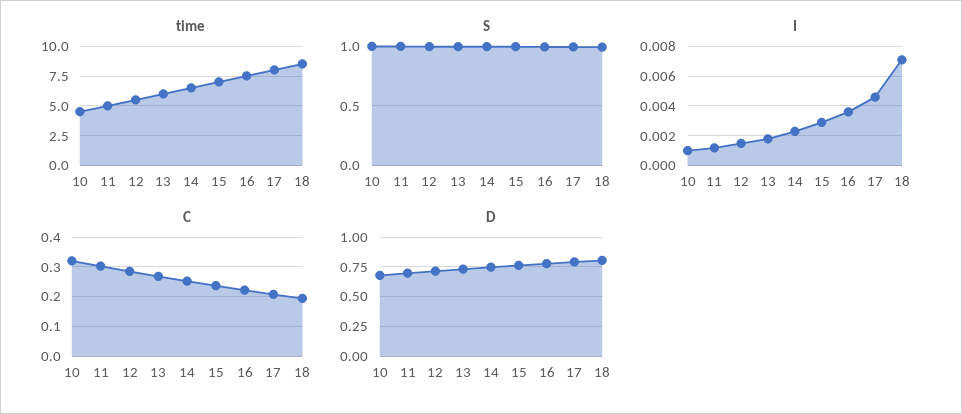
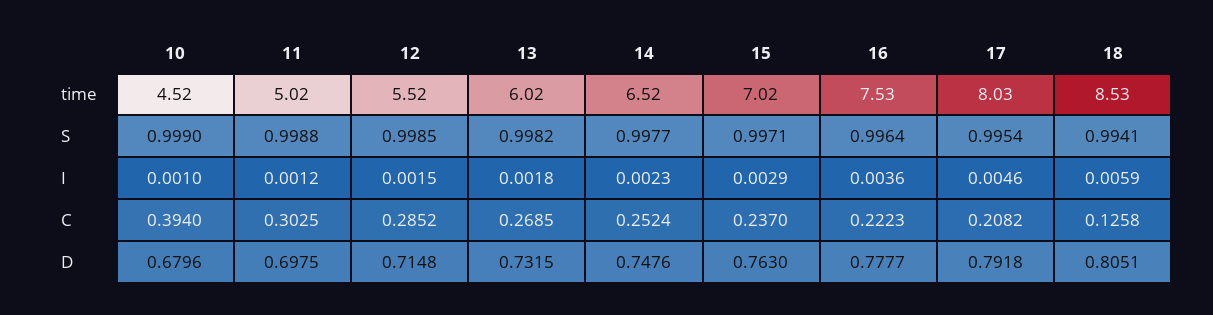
  {
    "time": {
      "10": 4.52,
      "11": 5.02,
      "12": 5.52,
      "13": 6.02,
      "14": 6.52,
      "15": 7.02,
      "16": 7.53,
      "17": 8.03,
      "18": 8.53
    },
    "S": {
      "10": 0.999,
      "11": 0.9988,
      "12": 0.9985,
      "13": 0.9982,
      "14": 0.9977,
      "15": 0.9971,
      "16": 0.9964,
      "17": 0.9954,
      "18": 0.9941
    },
    "I": {
      "10": 0.001,
      "11": 0.0012,
      "12": 0.0015,
      "13": 0.0018,
      "14": 0.0023,
      "15": 0.0029,
      "16": 0.0036,
      "17": 0.0046,
-     "18": 0.007
+     "18": 0.0059
    },
    "C": {
-     "10": 0.325,
+     "10": 0.394,
      "11": 0.3025,
      "12": 0.2852,
      "13": 0.2685,
      "14": 0.2524,
      "15": 0.237,
      "16": 0.2223,
      "17": 0.2082,
-     "18": 0.2
+     "18": 0.1258
    },
    "D": {
      "10": 0.6796,
      "11": 0.6975,
      "12": 0.7148,
      "13": 0.7315,
      "14": 0.7476,
      "15": 0.763,
      "16": 0.7777,
      "17": 0.7918,
      "18": 0.8051
    }
  }

